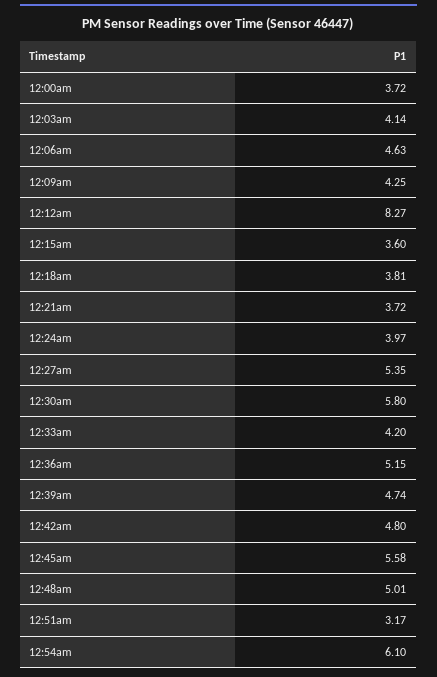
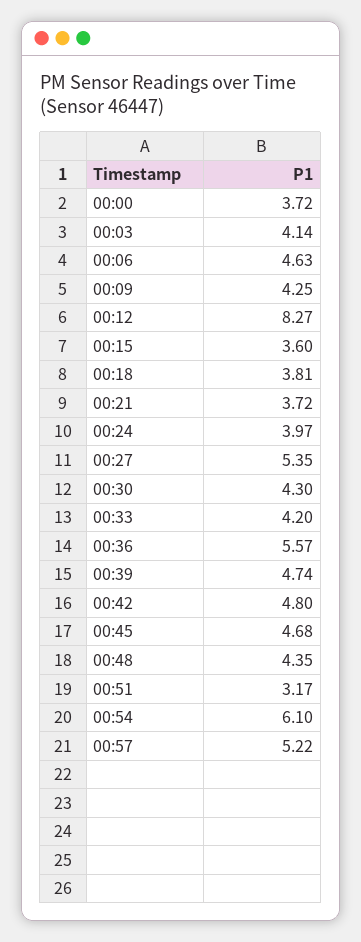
  {
    "12:00am": 3.72,
    "12:03am": 4.14,
    "12:06am": 4.63,
    "12:09am": 4.25,
    "12:12am": 8.27,
    "12:15am": 3.6,
    "12:18am": 3.81,
    "12:21am": 3.72,
    "12:24am": 3.97,
    "12:27am": 5.35,
-   "12:30am": 5.8,
+   "12:30am": 4.3,
    "12:33am": 4.2,
-   "12:36am": 5.15,
+   "12:36am": 5.57,
    "12:39am": 4.74,
    "12:42am": 4.8,
-   "12:45am": 5.58,
+   "12:45am": 4.68,
-   "12:48am": 5.01,
+   "12:48am": 4.35,
    "12:51am": 3.17,
-   "12:54am": 6.1
+   "12:54am": 6.1,
+   "00:57": 5.22
  }

